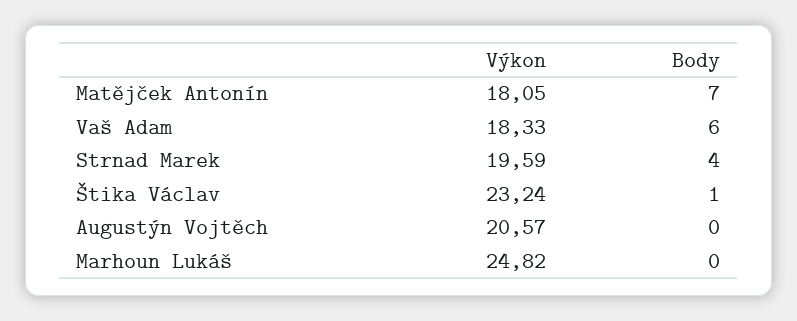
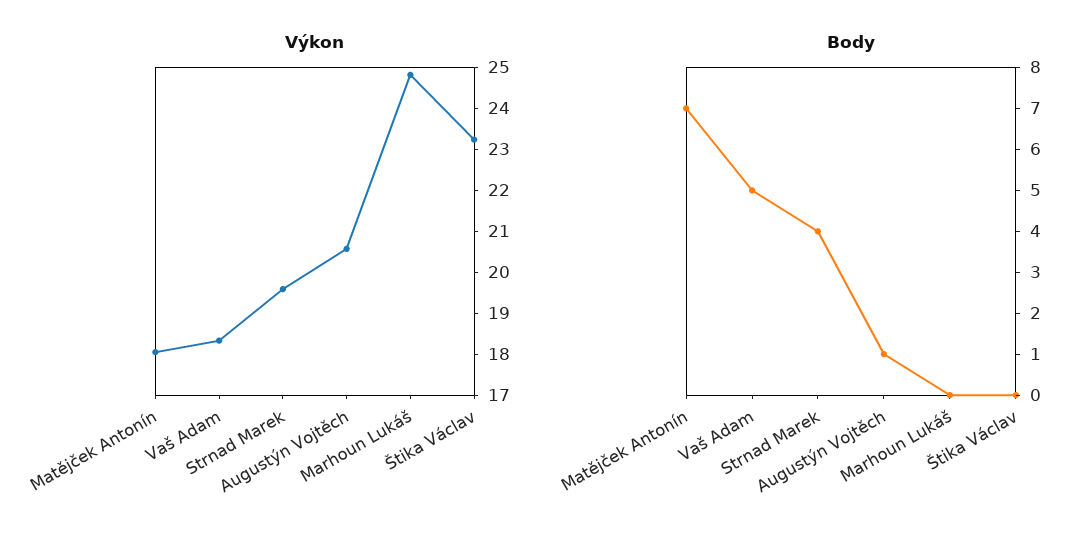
  {
    "Výkon": {
      "Matějček Antonín": 18.05,
      "Vaš Adam": 18.33,
      "Strnad Marek": 19.59,
      "Štika Václav": 23.24,
      "Augustýn Vojtěch": 20.57,
      "Marhoun Lukáš": 24.82
    },
    "Body": {
      "Matějček Antonín": 7,
-     "Vaš Adam": 6,
+     "Vaš Adam": 5,
      "Strnad Marek": 4,
-     "Štika Václav": 1,
+     "Štika Václav": 0,
-     "Augustýn Vojtěch": 0,
+     "Augustýn Vojtěch": 1,
      "Marhoun Lukáš": 0
    }
  }

